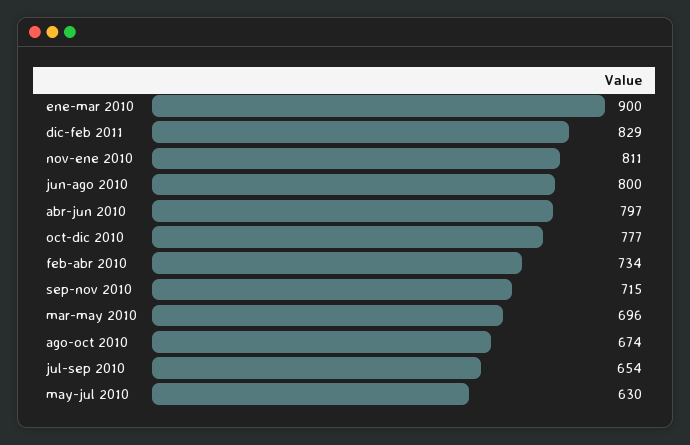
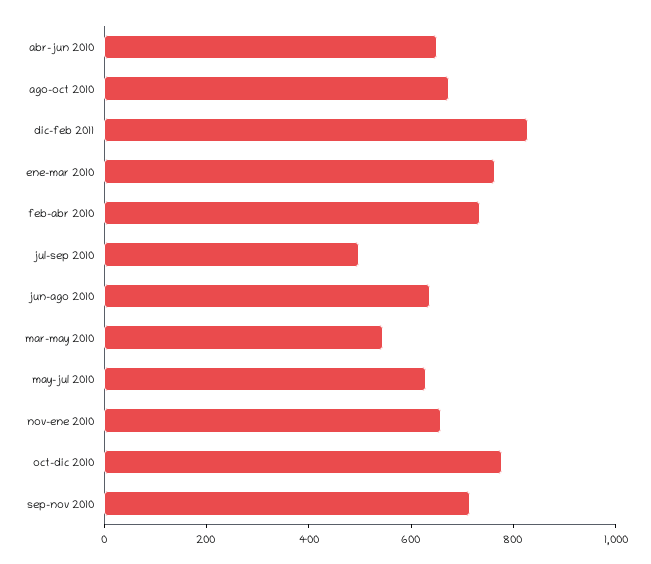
  {
-   "ene-mar 2010": 900,
+   "ene-mar 2010": 750,
    "dic-feb 2011": 829,
-   "nov-ene 2010": 811,
+   "nov-ene 2010": 650,
-   "jun-ago 2010": 800,
+   "jun-ago 2010": 650,
-   "abr-jun 2010": 797,
+   "abr-jun 2010": 650,
    "oct-dic 2010": 777,
    "feb-abr 2010": 734,
    "sep-nov 2010": 715,
-   "mar-may 2010": 696,
+   "mar-may 2010": 550,
    "ago-oct 2010": 674,
-   "jul-sep 2010": 654,
+   "jul-sep 2010": 500,
    "may-jul 2010": 630
  }

